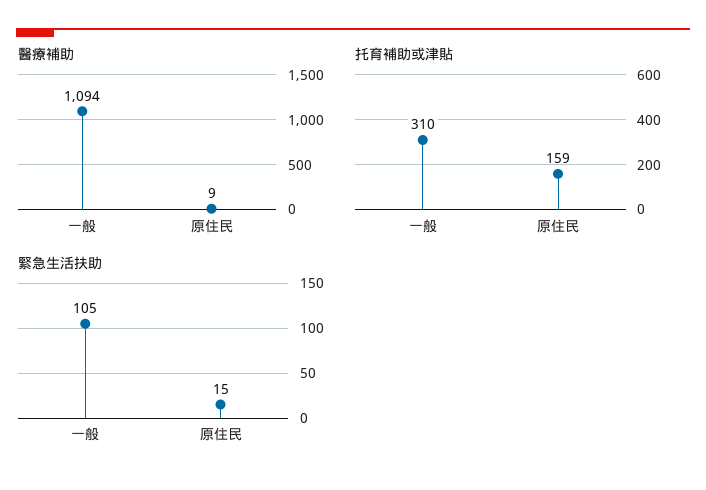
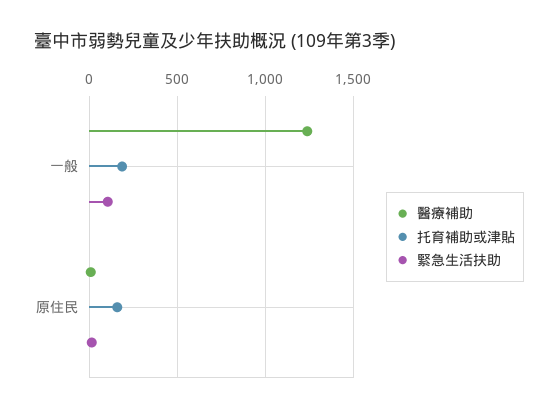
  {
    "醫療補助": {
-     "一般": 1094,
+     "一般": 1250,
      "原住民": 9
    },
    "托育補助或津貼": {
-     "一般": 310,
+     "一般": 200,
      "原住民": 159
    },
    "緊急生活扶助": {
      "一般": 105,
      "原住民": 15
    }
  }

